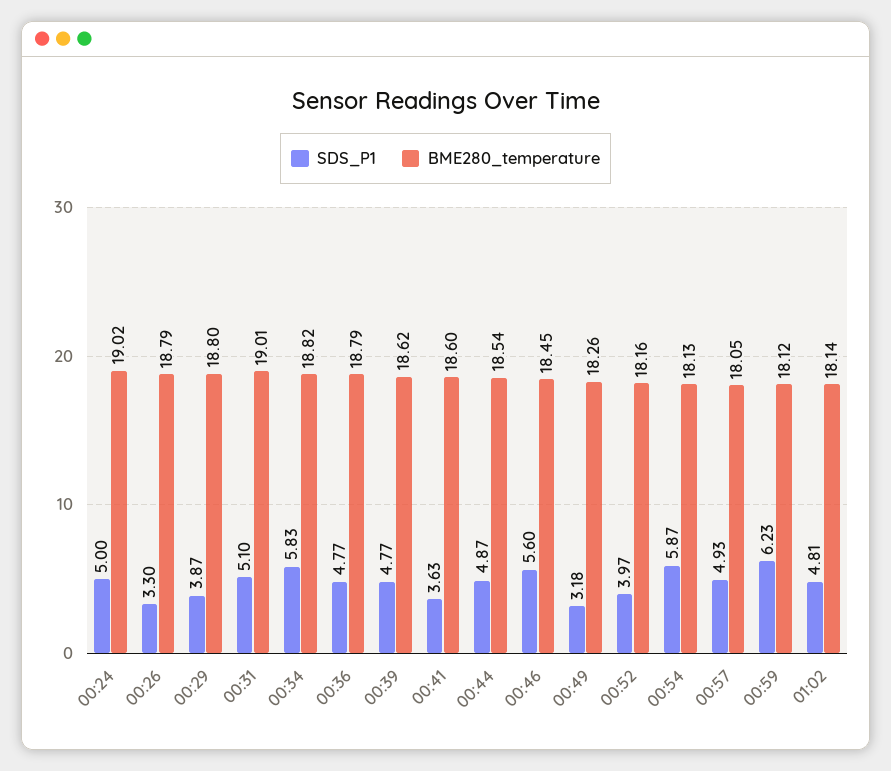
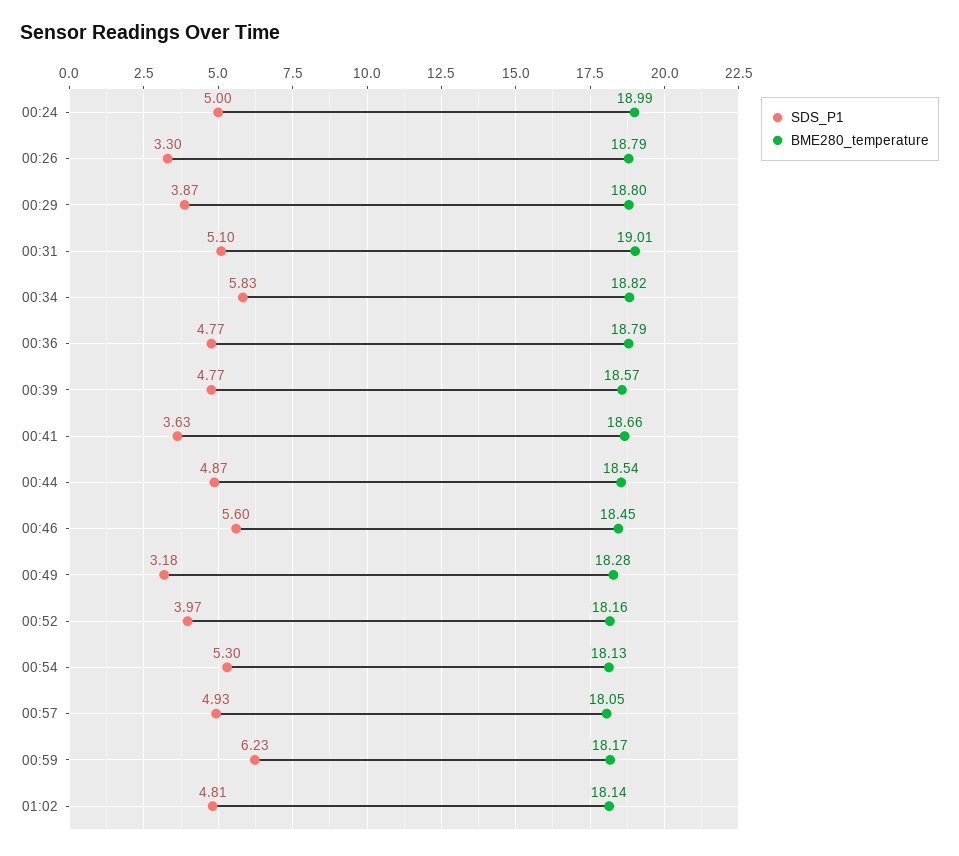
  {
    "SDS_P1": {
      "00:24": 5,
      "00:26": 3.3,
      "00:29": 3.87,
      "00:31": 5.1,
      "00:34": 5.83,
      "00:36": 4.77,
      "00:39": 4.77,
      "00:41": 3.63,
      "00:44": 4.87,
      "00:46": 5.6,
      "00:49": 3.18,
      "00:52": 3.97,
-     "00:54": 5.87,
+     "00:54": 5.3,
      "00:57": 4.93,
      "00:59": 6.23,
      "01:02": 4.81
    },
    "BME280_temperature": {
-     "00:24": 19.02,
+     "00:24": 18.99,
      "00:26": 18.79,
      "00:29": 18.8,
      "00:31": 19.01,
      "00:34": 18.82,
      "00:36": 18.79,
-     "00:39": 18.62,
+     "00:39": 18.57,
-     "00:41": 18.6,
+     "00:41": 18.66,
      "00:44": 18.54,
      "00:46": 18.45,
-     "00:49": 18.26,
+     "00:49": 18.28,
      "00:52": 18.16,
      "00:54": 18.13,
      "00:57": 18.05,
-     "00:59": 18.12,
+     "00:59": 18.17,
      "01:02": 18.14
    }
  }

